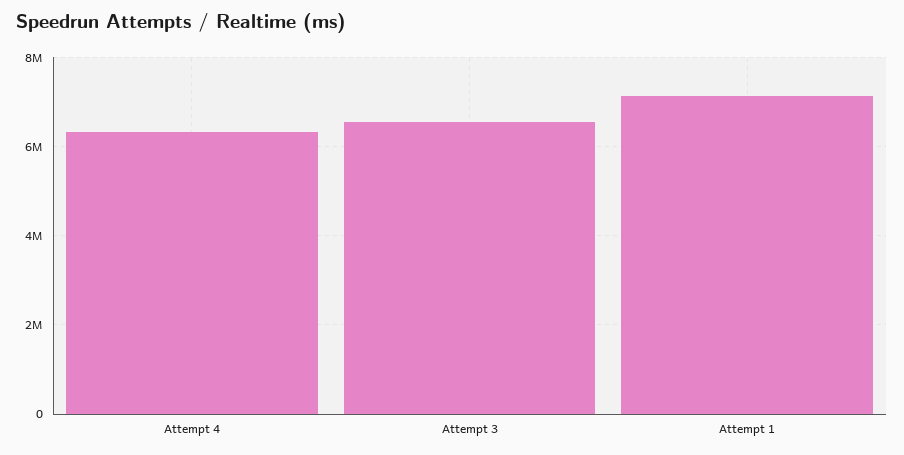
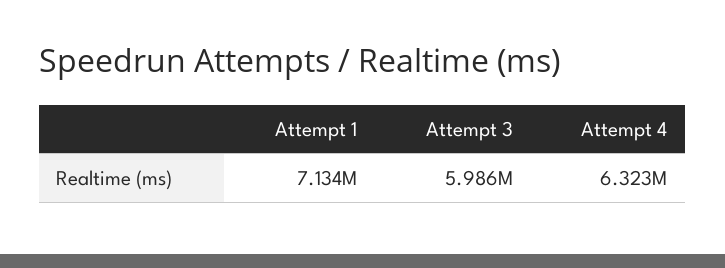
  {
    "Attempt 4": 6323000,
-   "Attempt 3": 6600000,
+   "Attempt 3": 5986000,
    "Attempt 1": 7134000
  }

